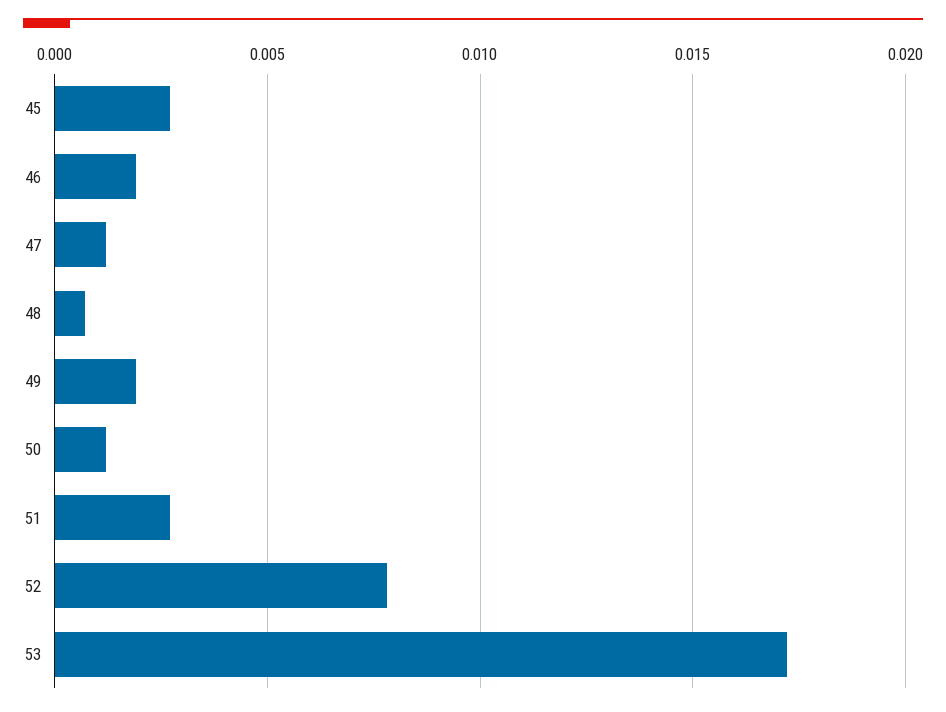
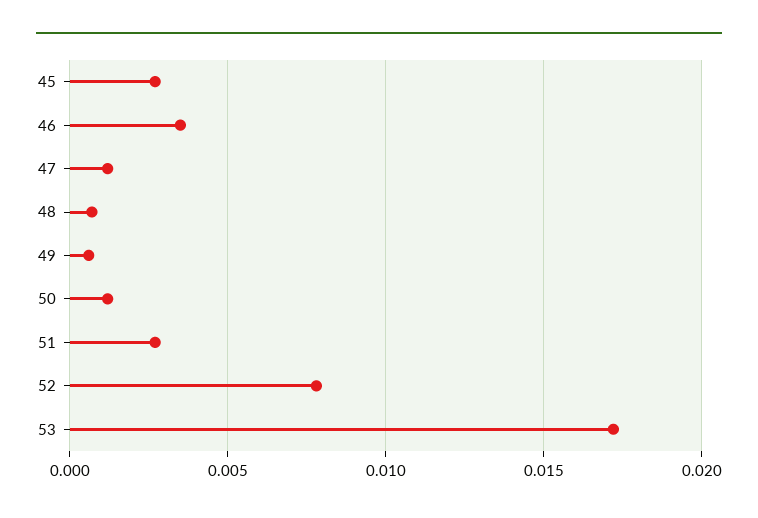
  {
    "45": 0.0025,
-   "46": 0.002,
+   "46": 0.0035,
    "47": 0.001,
    "48": 0.0005,
-   "49": 0.002,
+   "49": 0.0005,
    "50": 0.001,
    "51": 0.0025,
    "52": 0.008,
    "53": 0.017
  }

